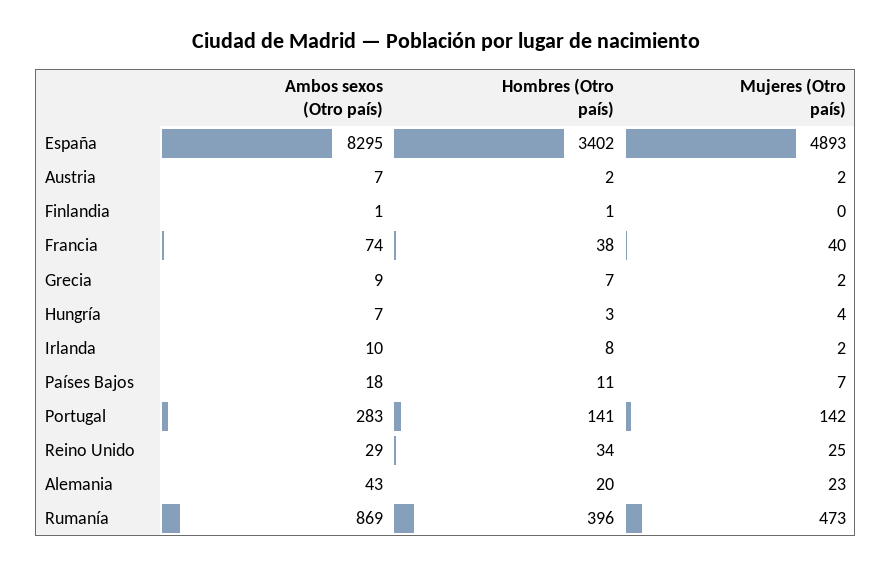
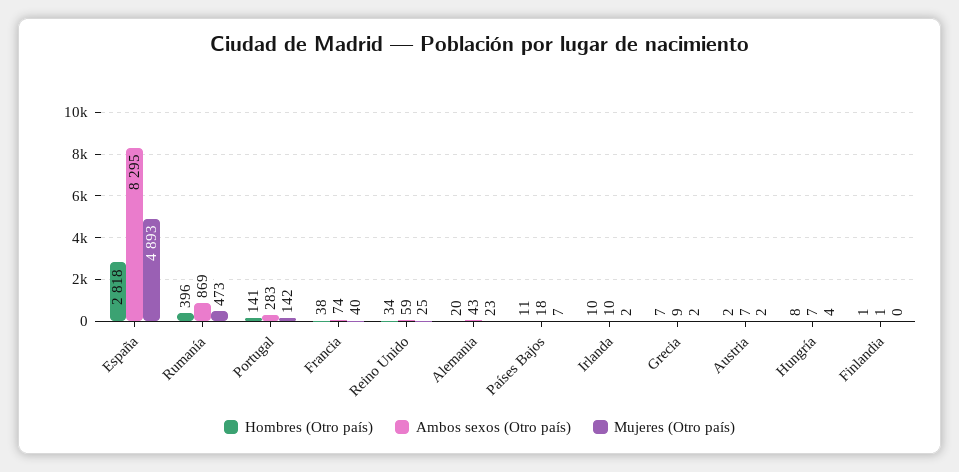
  {
    "Ambos sexos (Otro país)": {
      "España": 8295,
      "Austria": 7,
      "Finlandia": 1,
      "Francia": 74,
      "Grecia": 9,
      "Hungría": 7,
      "Irlanda": 10,
      "Países Bajos": 18,
      "Portugal": 283,
-     "Reino Unido": 29,
+     "Reino Unido": 59,
      "Alemania": 43,
      "Rumanía": 869
    },
    "Hombres (Otro país)": {
-     "España": 3402,
+     "España": 2818,
      "Austria": 2,
      "Finlandia": 1,
      "Francia": 38,
      "Grecia": 7,
-     "Hungría": 3,
+     "Hungría": 8,
-     "Irlanda": 8,
+     "Irlanda": 10,
      "Países Bajos": 11,
      "Portugal": 141,
      "Reino Unido": 34,
      "Alemania": 20,
      "Rumanía": 396
    },
    "Mujeres (Otro país)": {
      "España": 4893,
      "Austria": 2,
      "Finlandia": 0,
      "Francia": 40,
      "Grecia": 2,
      "Hungría": 4,
      "Irlanda": 2,
      "Países Bajos": 7,
      "Portugal": 142,
      "Reino Unido": 25,
      "Alemania": 23,
      "Rumanía": 473
    }
  }

